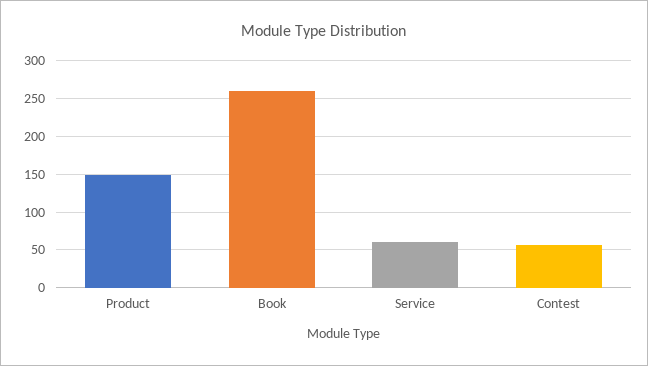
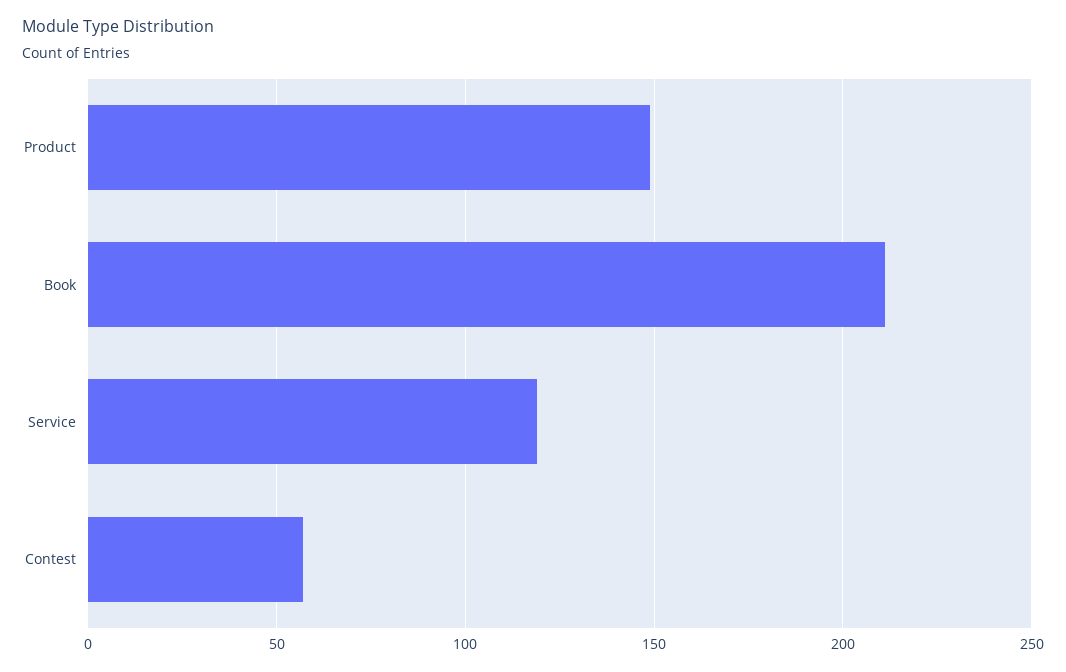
  {
    "Product": 150,
-   "Book": 260,
+   "Book": 210,
-   "Service": 60,
+   "Service": 120,
    "Contest": 55
  }

